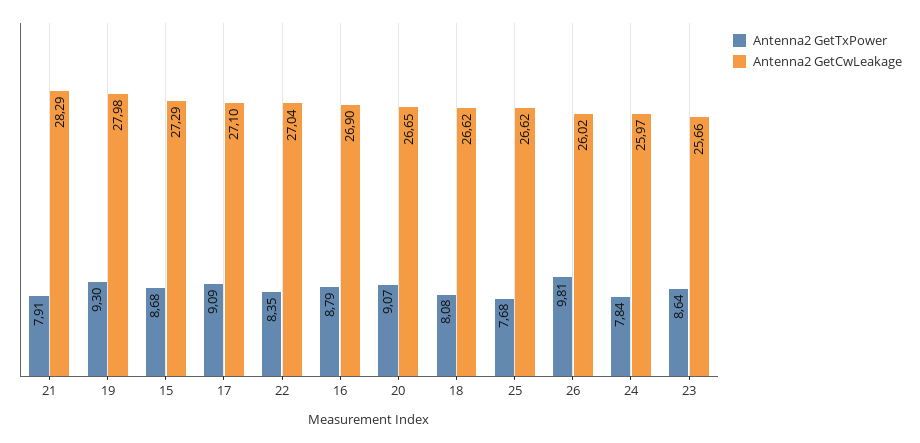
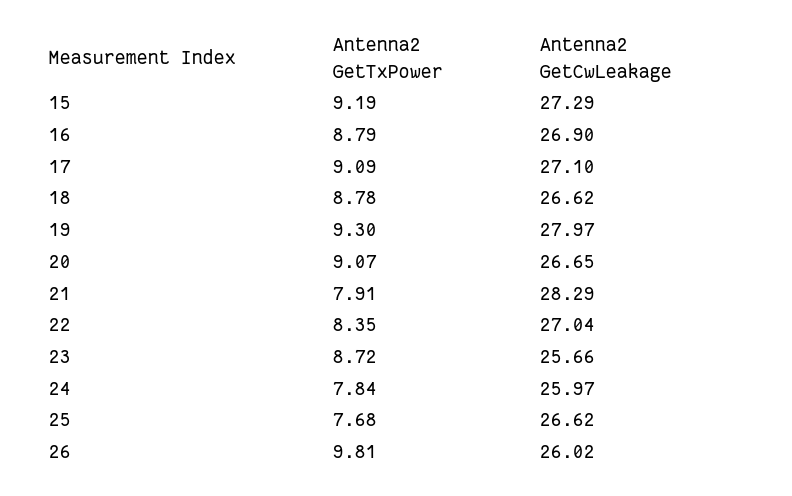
  {
    "Antenna2 GetTxPower": {
      "21": 7.91,
      "19": 9.3,
-     "15": 8.68,
+     "15": 9.19,
      "17": 9.09,
      "22": 8.35,
      "16": 8.79,
      "20": 9.07,
-     "18": 8.08,
+     "18": 8.78,
      "25": 7.68,
      "26": 9.81,
      "24": 7.84,
-     "23": 8.64
+     "23": 8.72
    },
    "Antenna2 GetCwLeakage": {
      "21": 28.29,
-     "19": 27.98,
+     "19": 27.97,
      "15": 27.29,
      "17": 27.1,
      "22": 27.04,
      "16": 26.9,
      "20": 26.65,
      "18": 26.62,
      "25": 26.62,
      "26": 26.02,
      "24": 25.97,
      "23": 25.66
    }
  }

